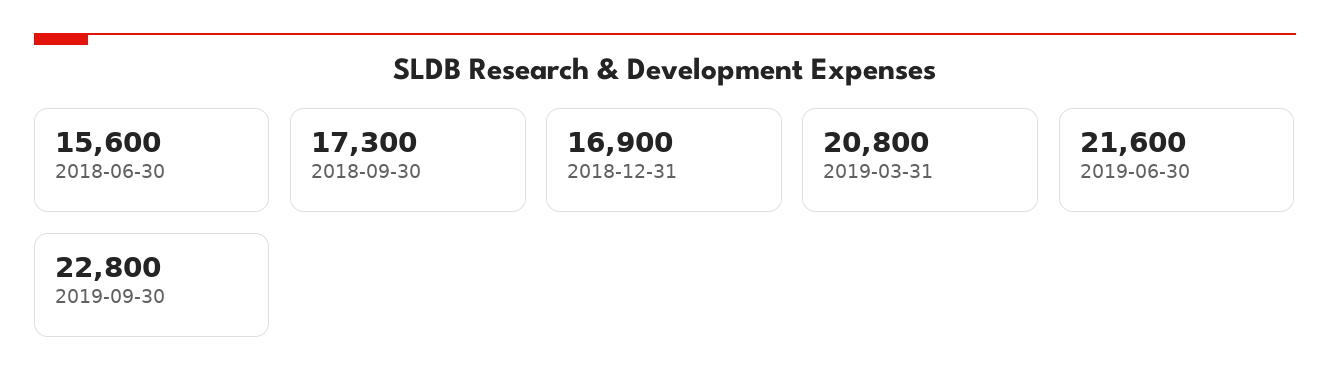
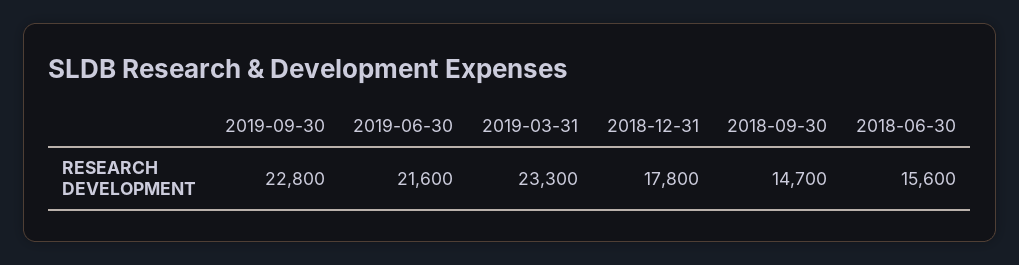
  {
    "2018-06-30": 15600,
-   "2018-09-30": 17300,
+   "2018-09-30": 14700,
-   "2018-12-31": 16900,
+   "2018-12-31": 17800,
-   "2019-03-31": 20800,
+   "2019-03-31": 23300,
    "2019-06-30": 21600,
    "2019-09-30": 22800
  }

